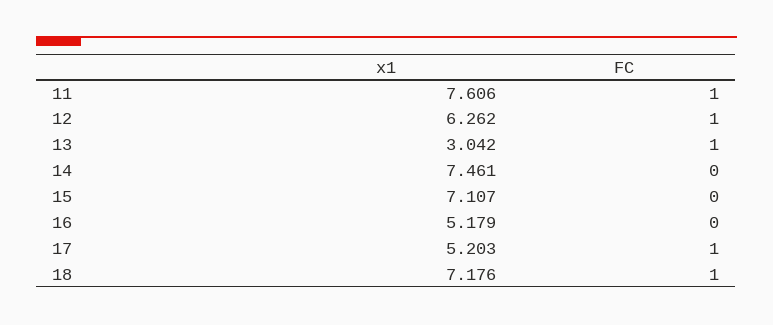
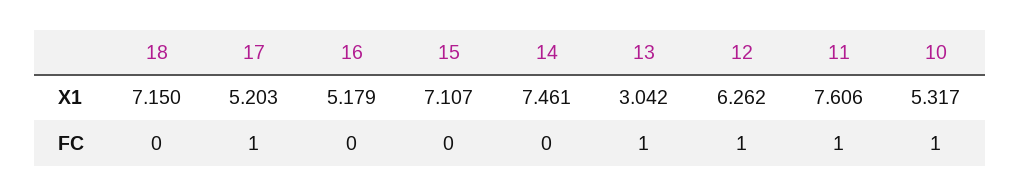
  {
    "x1": {
      "11": 7.606,
      "12": 6.262,
      "13": 3.042,
      "14": 7.461,
      "15": 7.107,
      "16": 5.179,
      "17": 5.203,
-     "18": 7.176
+     "18": 7.15,
+     "10": 5.317
    },
    "FC": {
      "11": 1,
      "12": 1,
      "13": 1,
      "14": 0,
      "15": 0,
      "16": 0,
      "17": 1,
-     "18": 1
+     "18": 0,
+     "10": 1
    }
  }

